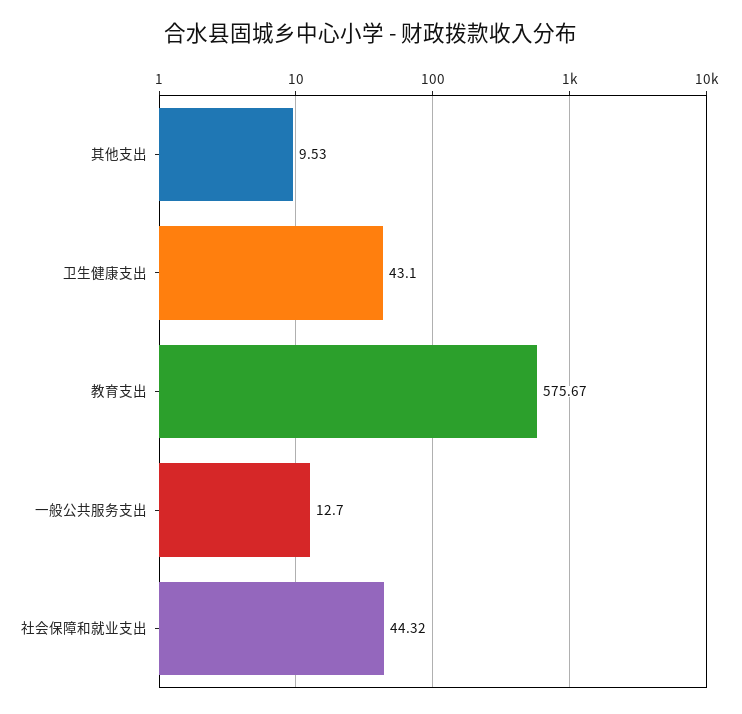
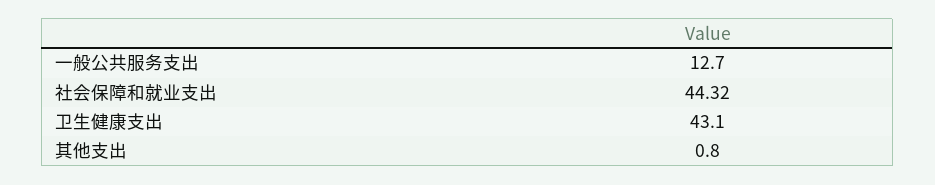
  {
-   "其他支出": 9.53,
+   "其他支出": 0.8,
    "卫生健康支出": 43.1,
-   "教育支出": 575.67,
    "一般公共服务支出": 12.7,
    "社会保障和就业支出": 44.32
  }

